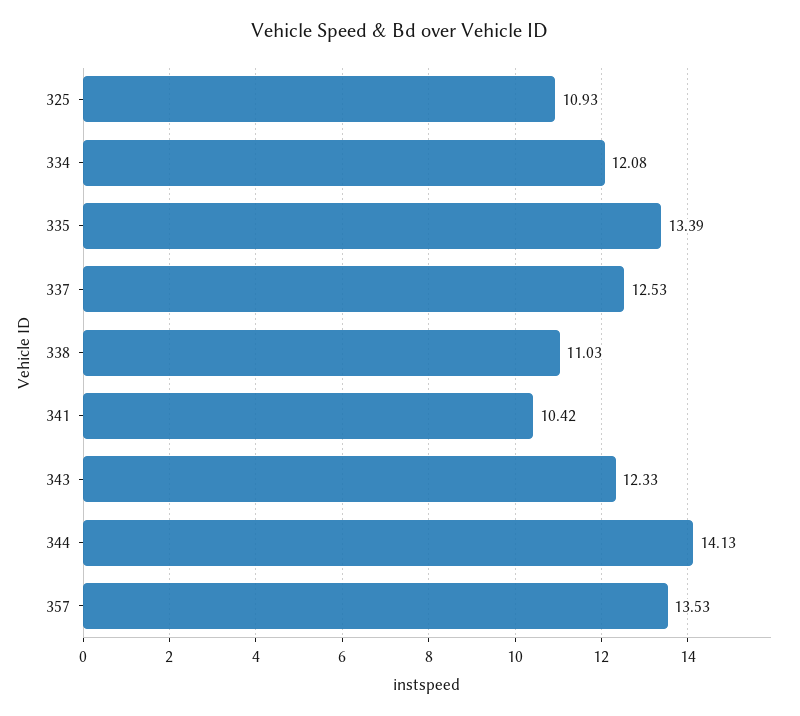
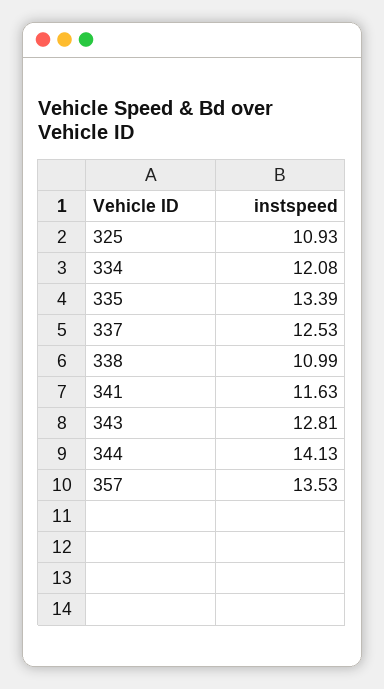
  {
    "325": 10.93,
    "334": 12.08,
    "335": 13.39,
    "337": 12.53,
-   "338": 11.03,
+   "338": 10.99,
-   "341": 10.42,
+   "341": 11.63,
-   "343": 12.33,
+   "343": 12.81,
    "344": 14.13,
    "357": 13.53
  }

